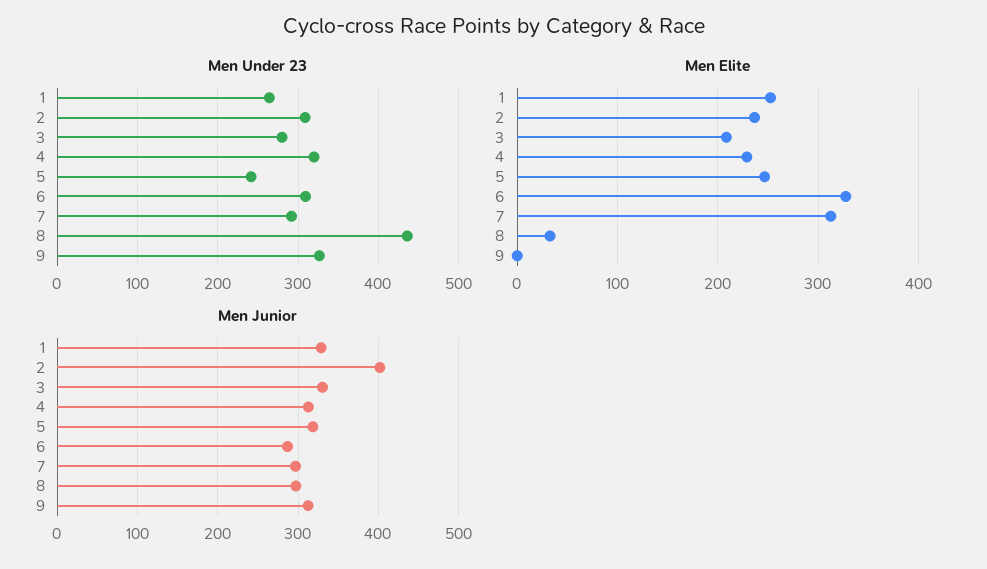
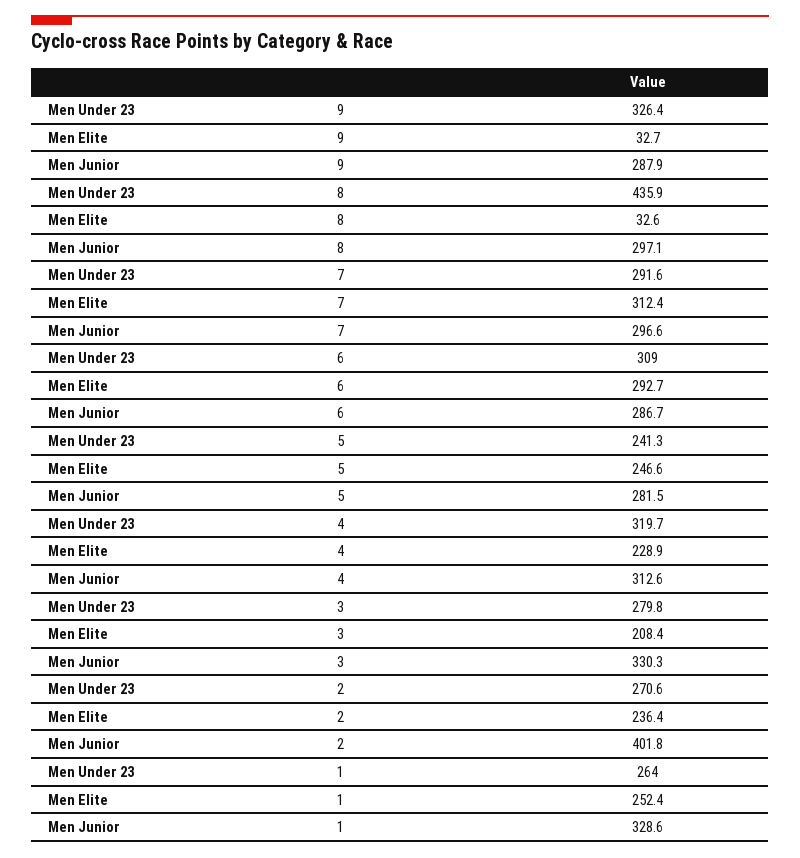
  {
    "Men Under 23": {
      "1": 264,
-     "2": 310,
+     "2": 270.6,
      "3": 279.8,
      "4": 319.7,
      "5": 241.3,
      "6": 309,
      "7": 291.6,
      "8": 435.9,
      "9": 326.4
    },
    "Men Elite": {
      "1": 252.4,
      "2": 236.4,
      "3": 208.4,
      "4": 228.9,
      "5": 246.6,
-     "6": 330,
+     "6": 292.7,
      "7": 312.4,
      "8": 32.6,
-     "9": 0
+     "9": 32.7
    },
    "Men Junior": {
      "1": 328.6,
      "2": 401.8,
      "3": 330.3,
      "4": 312.6,
-     "5": 320,
+     "5": 281.5,
      "6": 286.7,
      "7": 296.6,
      "8": 297.1,
-     "9": 310
+     "9": 287.9
    }
  }

